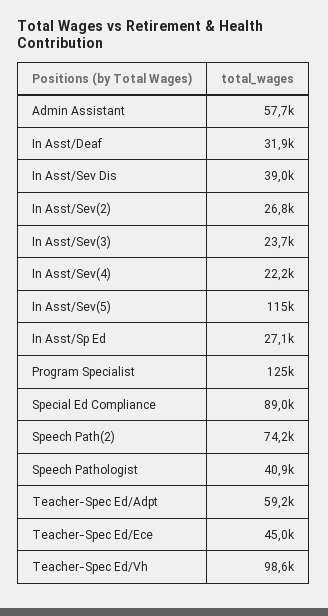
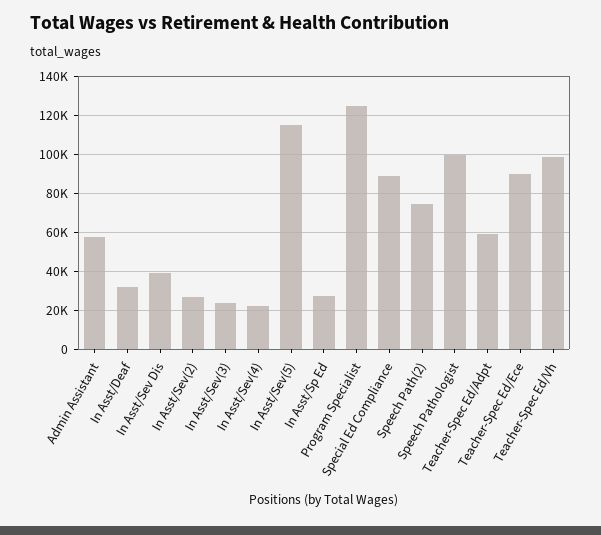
  {
    "Admin Assistant": 57700,
    "In Asst/Deaf": 31900,
    "In Asst/Sev Dis": 39000,
    "In Asst/Sev(2)": 26800,
    "In Asst/Sev(3)": 23700,
    "In Asst/Sev(4)": 22200,
    "In Asst/Sev(5)": 115000,
    "In Asst/Sp Ed": 27100,
    "Program Specialist": 125000,
    "Special Ed Compliance": 89000,
    "Speech Path(2)": 74200,
-   "Speech Pathologist": 40900,
+   "Speech Pathologist": 100000,
    "Teacher-Spec Ed/Adpt": 59200,
-   "Teacher-Spec Ed/Ece": 45000,
+   "Teacher-Spec Ed/Ece": 90000,
    "Teacher-Spec Ed/Vh": 98600
  }

